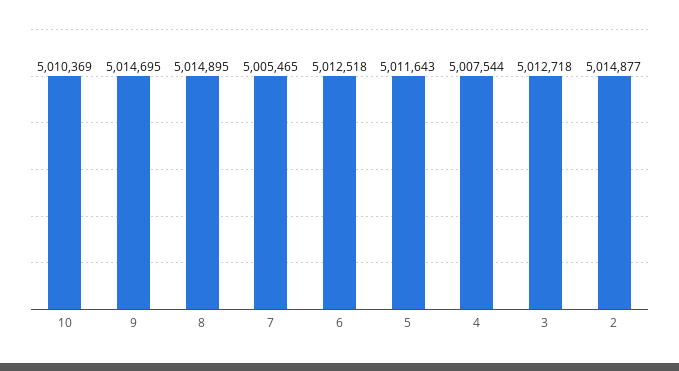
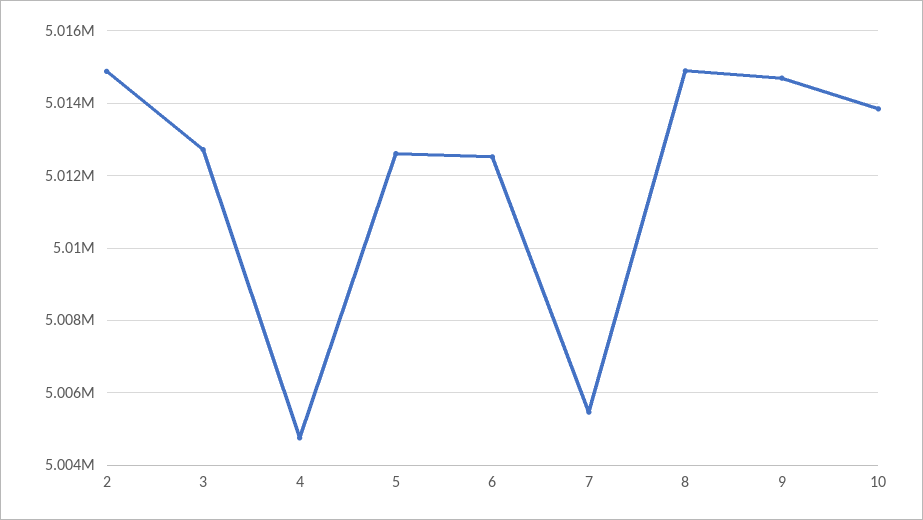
  {
-   "10": 5010369,
+   "10": 5013800,
    "9": 5014695,
    "8": 5014895,
    "7": 5005465,
    "6": 5012518,
-   "5": 5011643,
+   "5": 5012600,
-   "4": 5007544,
+   "4": 5004800,
    "3": 5012718,
    "2": 5014877
  }

